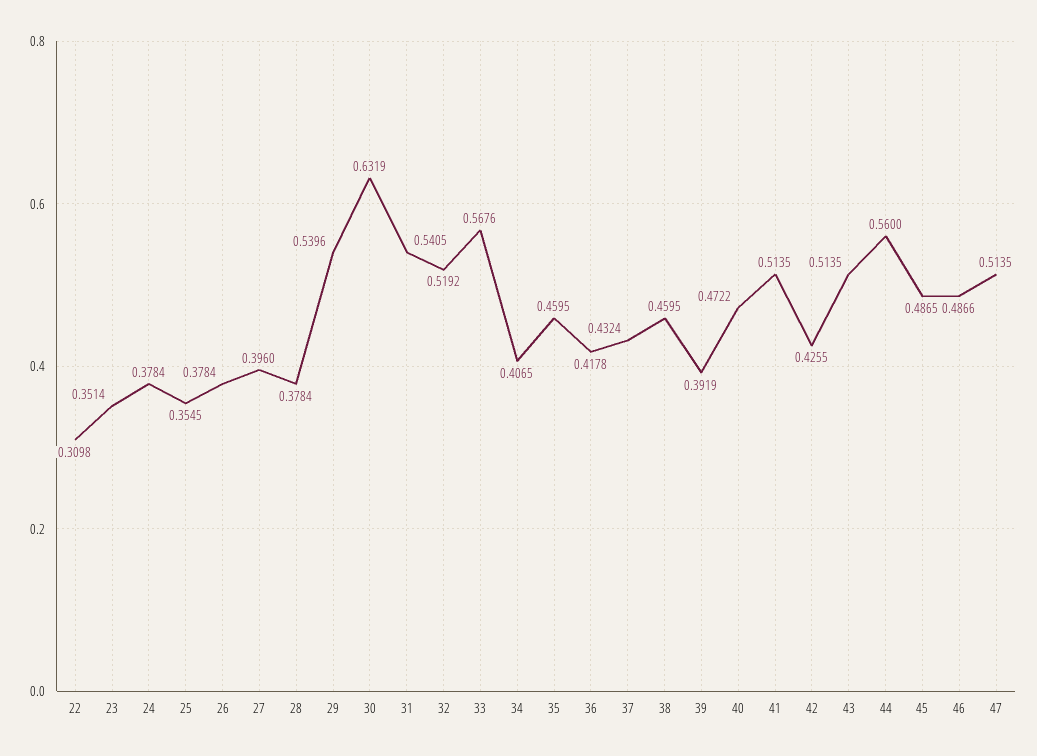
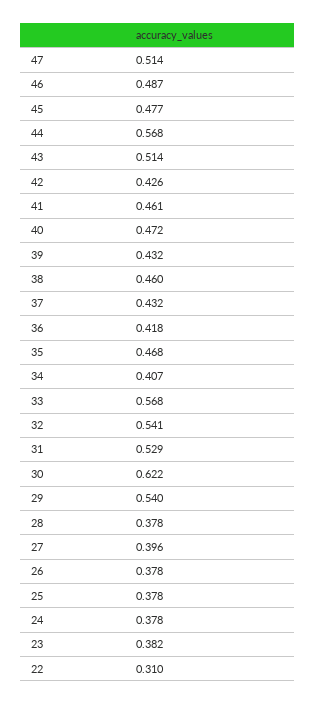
  {
    "22": 0.3098,
-   "23": 0.3514,
+   "23": 0.382,
    "24": 0.3784,
-   "25": 0.3545,
+   "25": 0.378,
    "26": 0.3784,
    "27": 0.396,
    "28": 0.3784,
    "29": 0.5396,
-   "30": 0.6319,
+   "30": 0.622,
-   "31": 0.5405,
+   "31": 0.529,
-   "32": 0.5192,
+   "32": 0.541,
    "33": 0.5676,
    "34": 0.4065,
-   "35": 0.4595,
+   "35": 0.468,
    "36": 0.4178,
    "37": 0.4324,
    "38": 0.4595,
-   "39": 0.3919,
+   "39": 0.432,
    "40": 0.4722,
-   "41": 0.5135,
+   "41": 0.461,
    "42": 0.4255,
    "43": 0.5135,
-   "44": 0.56,
+   "44": 0.568,
-   "45": 0.4865,
+   "45": 0.477,
    "46": 0.4866,
    "47": 0.5135
  }

